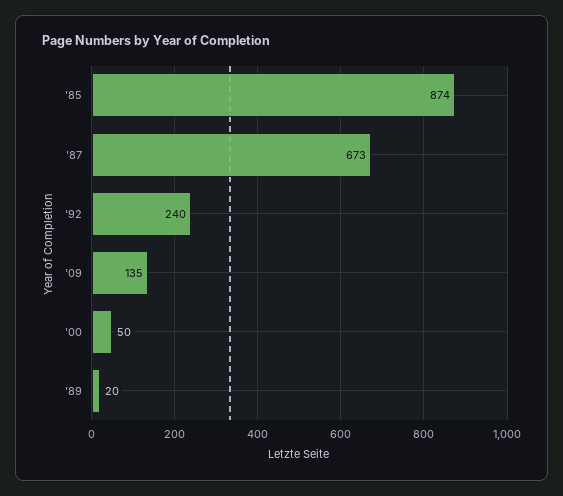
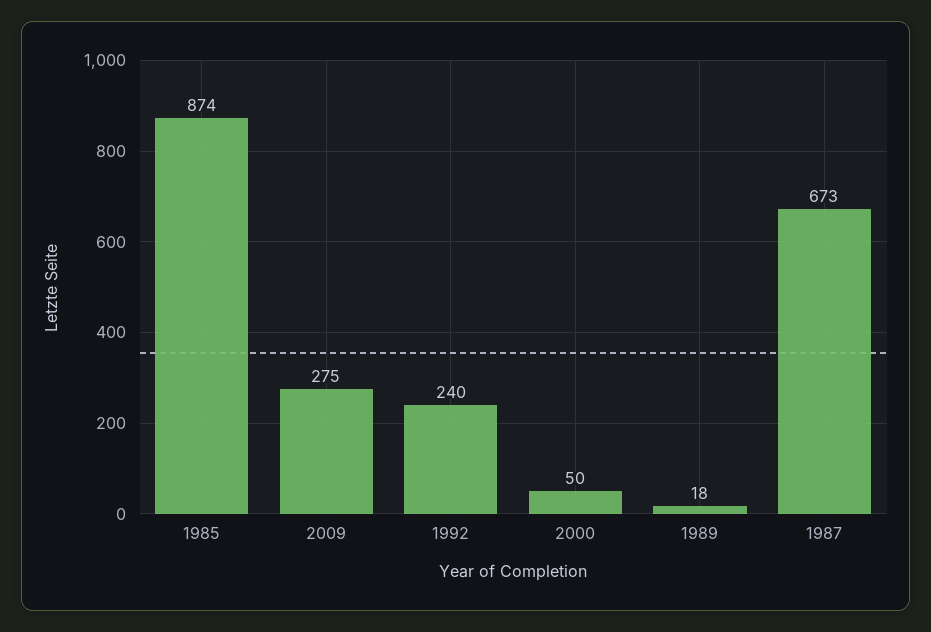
  {
    "'85": 874,
    "'87": 673,
    "'92": 240,
-   "'09": 135,
+   "'09": 275,
    "'00": 50,
-   "'89": 20
+   "'89": 18
  }

